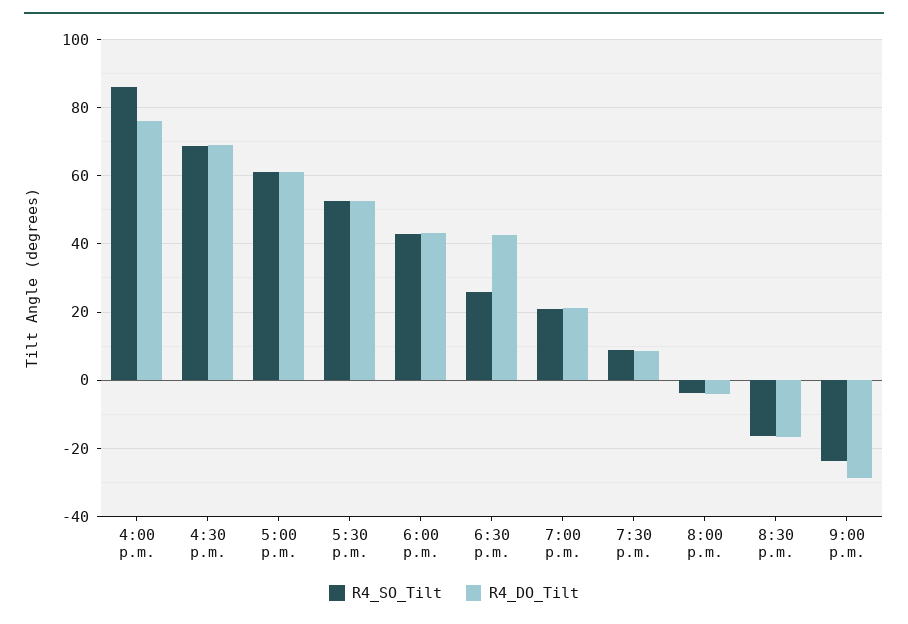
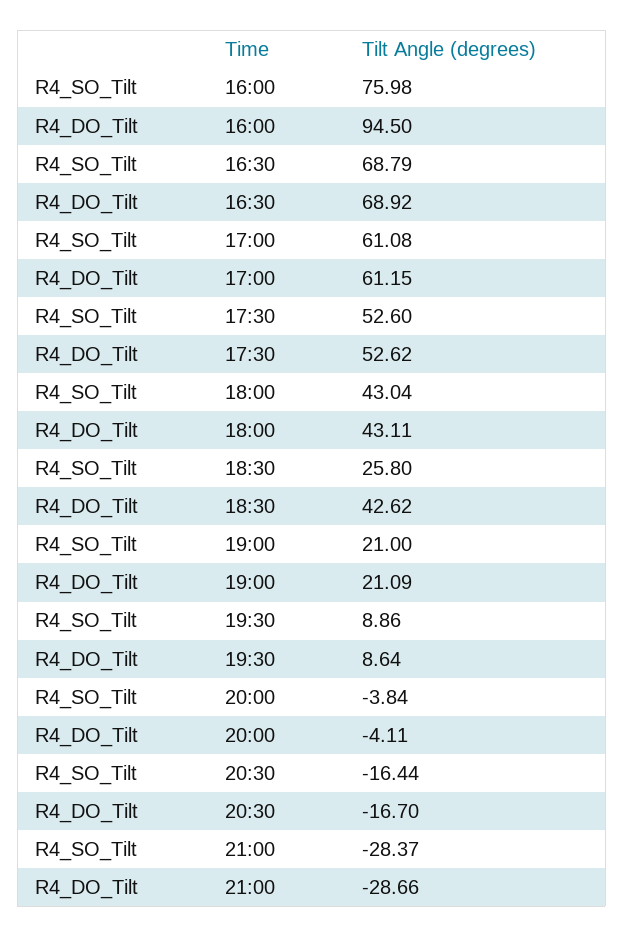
  {
    "R4_SO_Tilt": {
-     "4:00 p.m.": 86,
+     "4:00 p.m.": 75.98,
      "4:30 p.m.": 68.79,
      "5:00 p.m.": 61.08,
      "5:30 p.m.": 52.6,
      "6:00 p.m.": 43.04,
      "6:30 p.m.": 25.8,
      "7:00 p.m.": 21,
      "7:30 p.m.": 8.86,
      "8:00 p.m.": -3.84,
      "8:30 p.m.": -16.44,
-     "9:00 p.m.": -24
+     "9:00 p.m.": -28.37
    },
    "R4_DO_Tilt": {
-     "4:00 p.m.": 76,
+     "4:00 p.m.": 94.5,
      "4:30 p.m.": 68.92,
      "5:00 p.m.": 61.15,
      "5:30 p.m.": 52.62,
      "6:00 p.m.": 43.11,
      "6:30 p.m.": 42.62,
      "7:00 p.m.": 21.09,
      "7:30 p.m.": 8.64,
      "8:00 p.m.": -4.11,
      "8:30 p.m.": -16.7,
      "9:00 p.m.": -28.66
    }
  }

